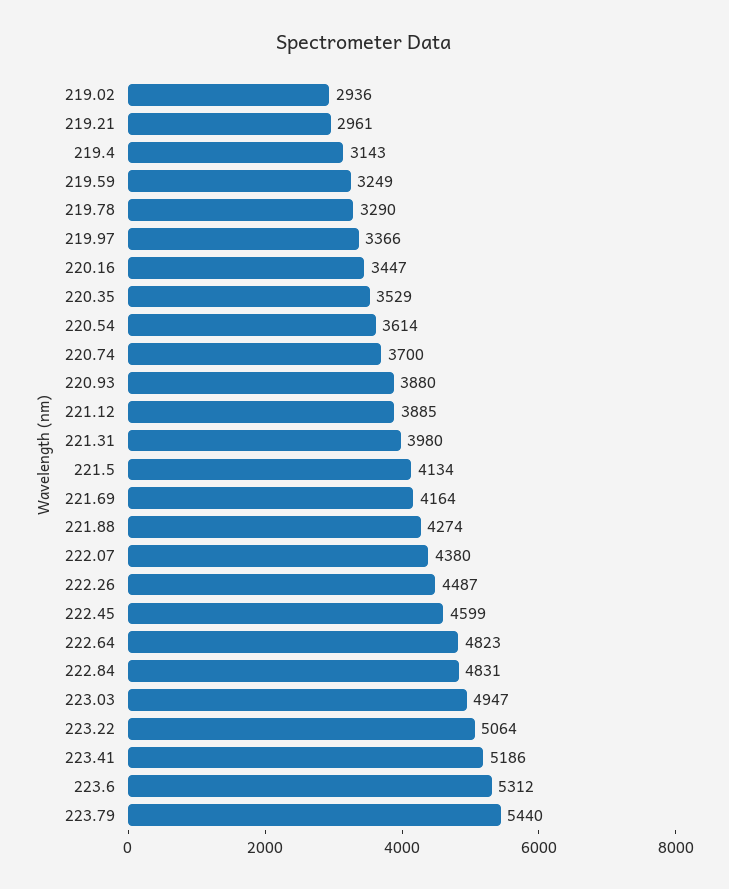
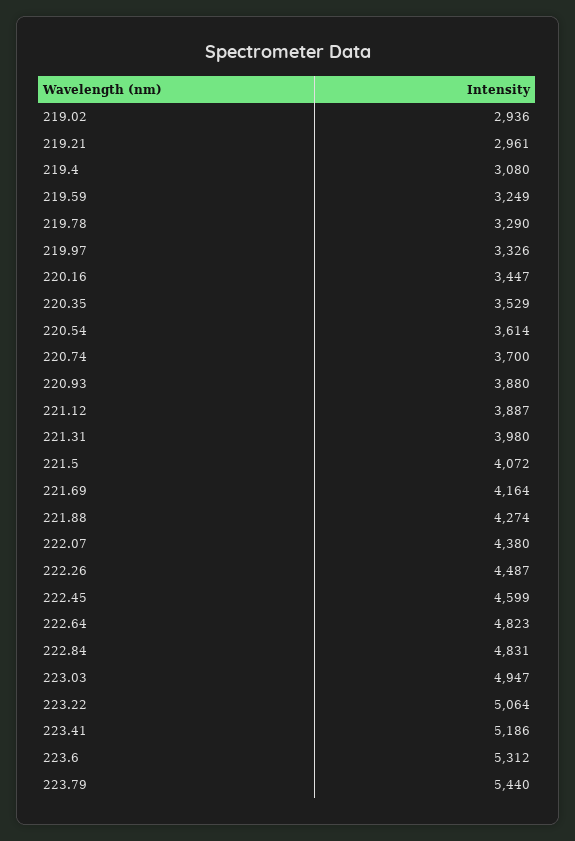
  {
    "219.02": 2936,
    "219.21": 2961,
-   "219.4": 3143,
+   "219.4": 3080,
    "219.59": 3249,
    "219.78": 3290,
-   "219.97": 3366,
+   "219.97": 3326,
    "220.16": 3447,
    "220.35": 3529,
    "220.54": 3614,
    "220.74": 3700,
    "220.93": 3880,
-   "221.12": 3885,
+   "221.12": 3887,
    "221.31": 3980,
-   "221.5": 4134,
+   "221.5": 4072,
    "221.69": 4164,
    "221.88": 4274,
    "222.07": 4380,
    "222.26": 4487,
    "222.45": 4599,
    "222.64": 4823,
    "222.84": 4831,
    "223.03": 4947,
    "223.22": 5064,
    "223.41": 5186,
    "223.6": 5312,
    "223.79": 5440
  }

